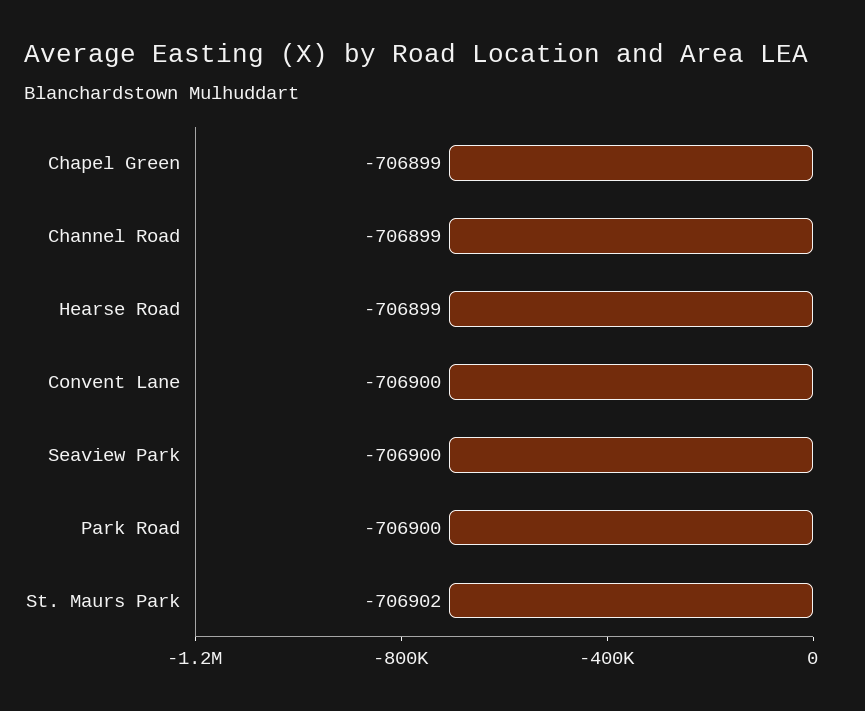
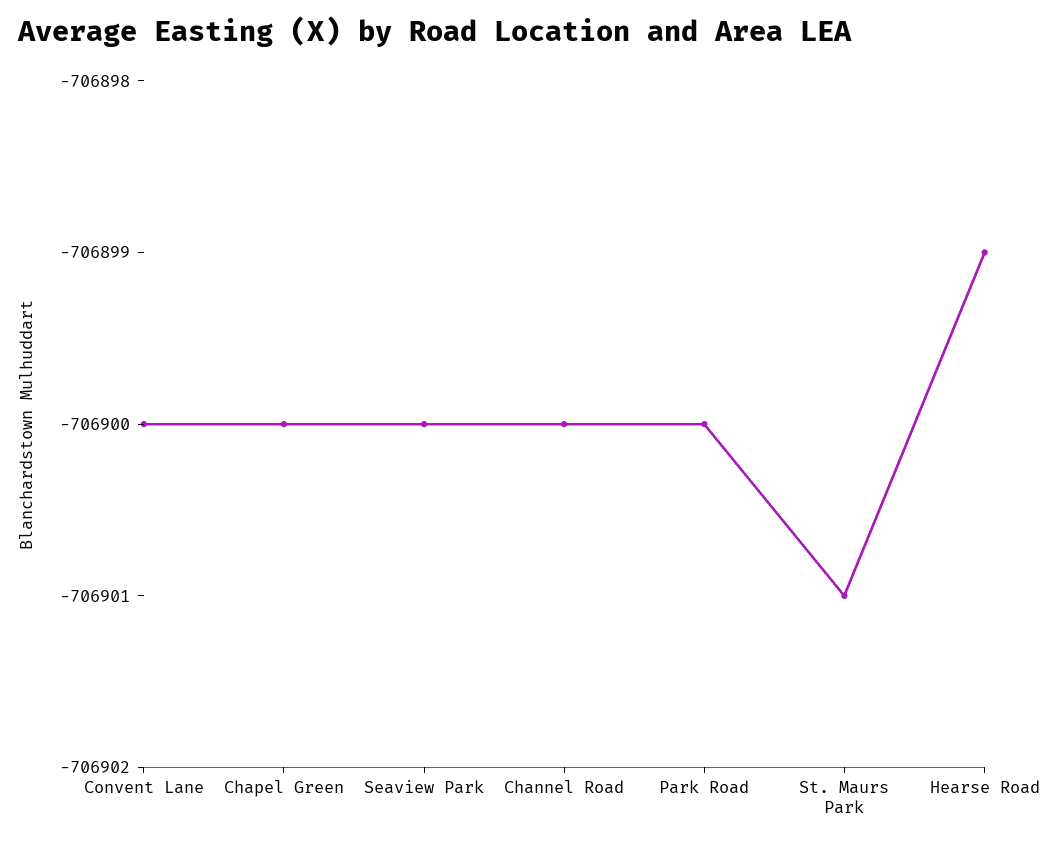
  {
-   "Chapel Green": -706899,
+   "Chapel Green": -706900,
-   "Channel Road": -706899,
+   "Channel Road": -706900,
    "Hearse Road": -706899,
    "Convent Lane": -706900,
    "Seaview Park": -706900,
    "Park Road": -706900,
-   "St. Maurs Park": -706902
+   "St. Maurs Park": -706901
  }

